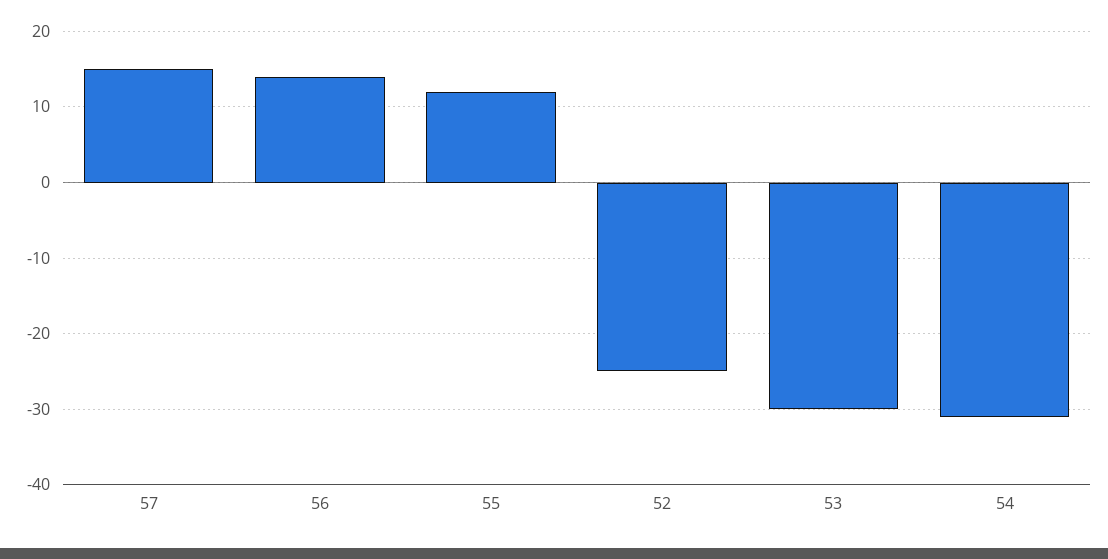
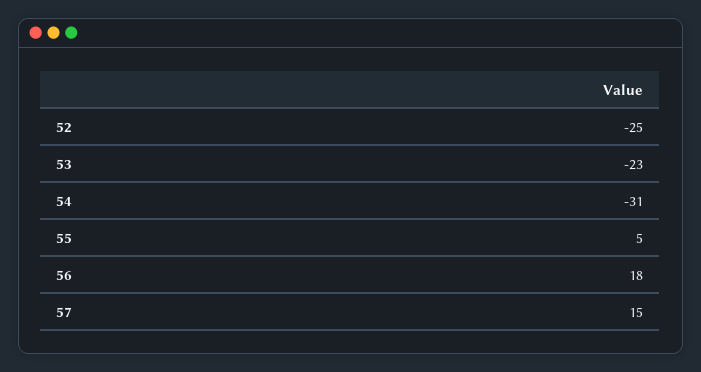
  {
    "57": 15,
-   "56": 14,
+   "56": 18,
-   "55": 12,
+   "55": 5,
    "52": -25,
-   "53": -30,
+   "53": -23,
    "54": -31
  }

